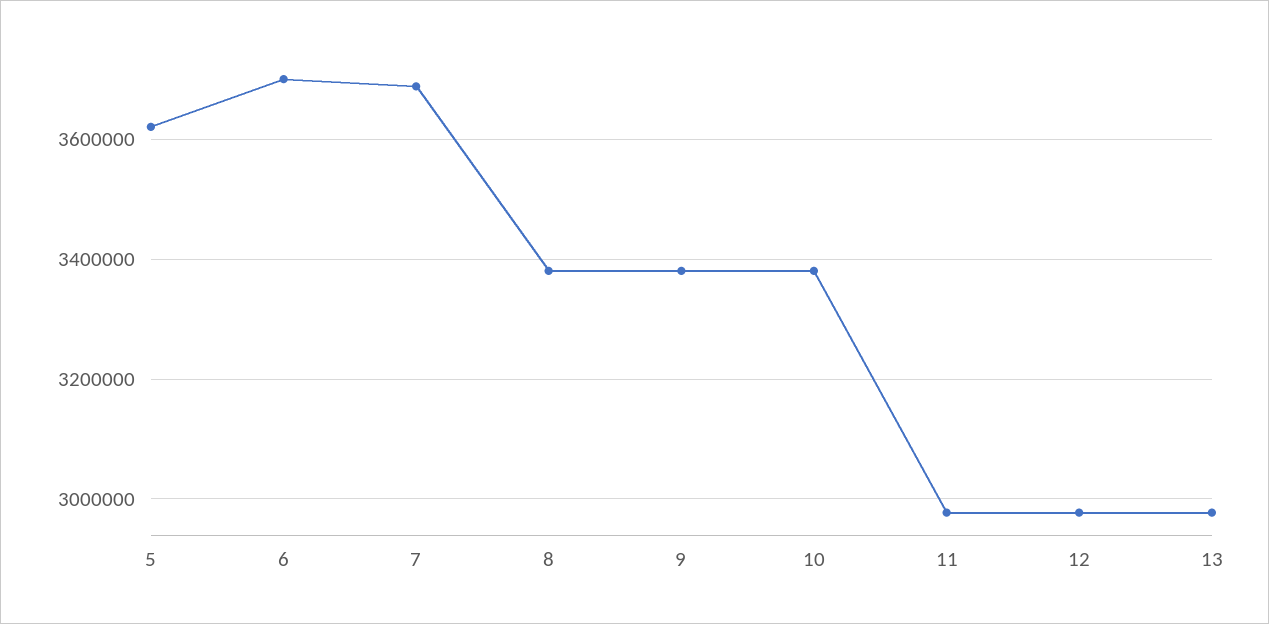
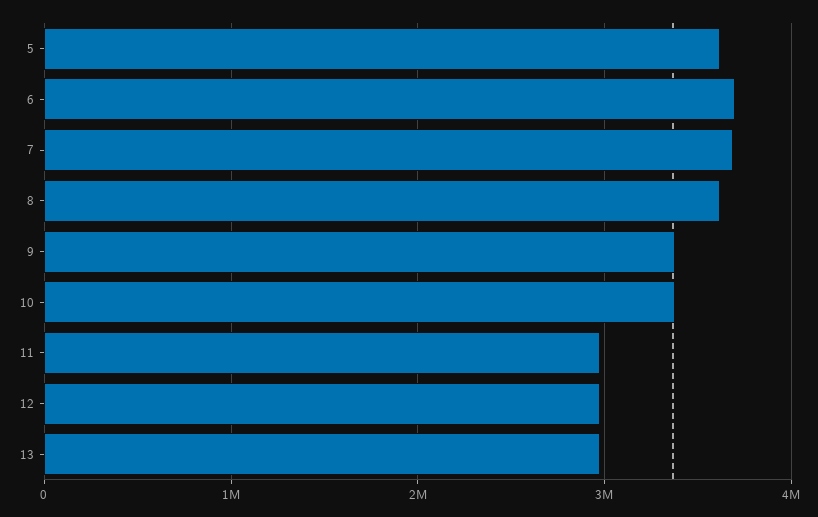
  {
    "5": 3620000,
    "6": 3700000,
    "7": 3680000,
-   "8": 3380000,
+   "8": 3600000,
    "9": 3380000,
    "10": 3380000,
    "11": 2980000,
    "12": 2980000,
    "13": 2980000
  }

